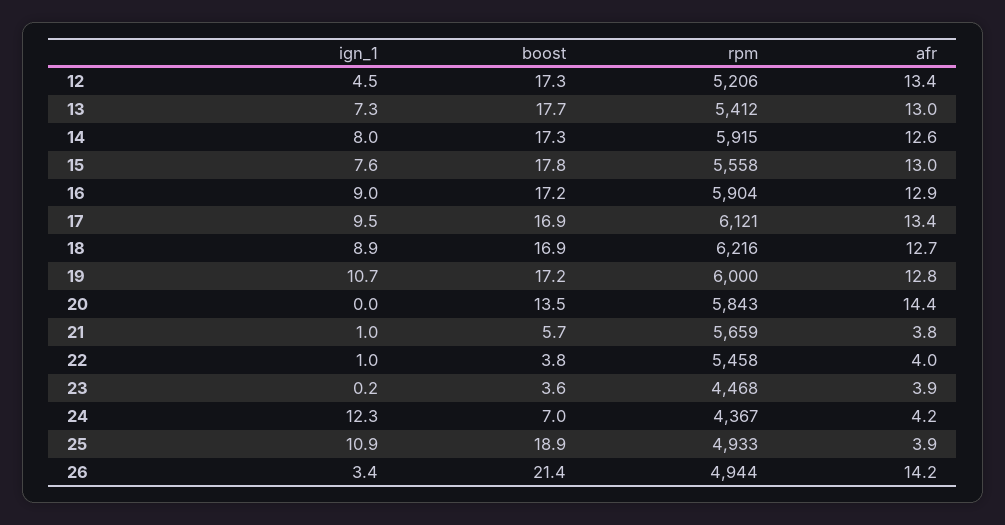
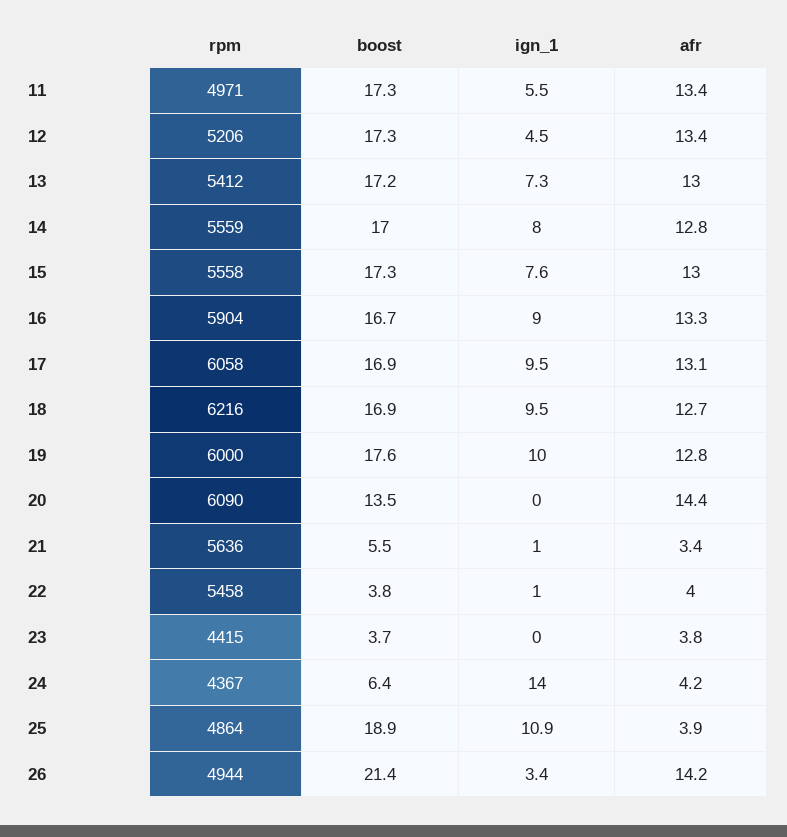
  {
    "ign_1": {
      "12": 4.5,
      "13": 7.3,
      "14": 8,
      "15": 7.6,
      "16": 9,
      "17": 9.5,
-     "18": 8.9,
+     "18": 9.5,
-     "19": 10.7,
+     "19": 10,
      "20": 0,
      "21": 1,
      "22": 1,
-     "23": 0.2,
+     "23": 0,
-     "24": 12.3,
+     "24": 14,
      "25": 10.9,
-     "26": 3.4
+     "26": 3.4,
+     "11": 5.5
    },
    "boost": {
      "12": 17.3,
-     "13": 17.7,
+     "13": 17.2,
-     "14": 17.3,
+     "14": 17,
-     "15": 17.8,
+     "15": 17.3,
-     "16": 17.2,
+     "16": 16.7,
      "17": 16.9,
      "18": 16.9,
-     "19": 17.2,
+     "19": 17.6,
      "20": 13.5,
-     "21": 5.7,
+     "21": 5.5,
      "22": 3.8,
-     "23": 3.6,
+     "23": 3.7,
-     "24": 7,
+     "24": 6.4,
      "25": 18.9,
-     "26": 21.4
+     "26": 21.4,
+     "11": 17.3
    },
    "rpm": {
      "12": 5206,
      "13": 5412,
-     "14": 5915,
+     "14": 5559,
      "15": 5558,
      "16": 5904,
-     "17": 6121,
+     "17": 6058,
      "18": 6216,
      "19": 6000,
-     "20": 5843,
+     "20": 6090,
-     "21": 5659,
+     "21": 5636,
      "22": 5458,
-     "23": 4468,
+     "23": 4415,
      "24": 4367,
-     "25": 4933,
+     "25": 4864,
-     "26": 4944
+     "26": 4944,
+     "11": 4971
    },
    "afr": {
      "12": 13.4,
      "13": 13,
-     "14": 12.6,
+     "14": 12.8,
      "15": 13,
-     "16": 12.9,
+     "16": 13.3,
-     "17": 13.4,
+     "17": 13.1,
      "18": 12.7,
      "19": 12.8,
      "20": 14.4,
-     "21": 3.8,
+     "21": 3.4,
      "22": 4,
-     "23": 3.9,
+     "23": 3.8,
      "24": 4.2,
      "25": 3.9,
-     "26": 14.2
+     "26": 14.2,
+     "11": 13.4
    }
  }

